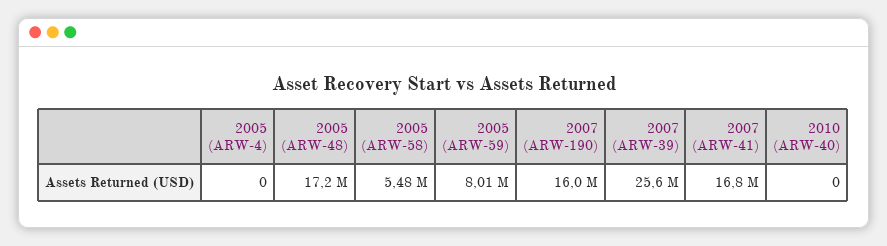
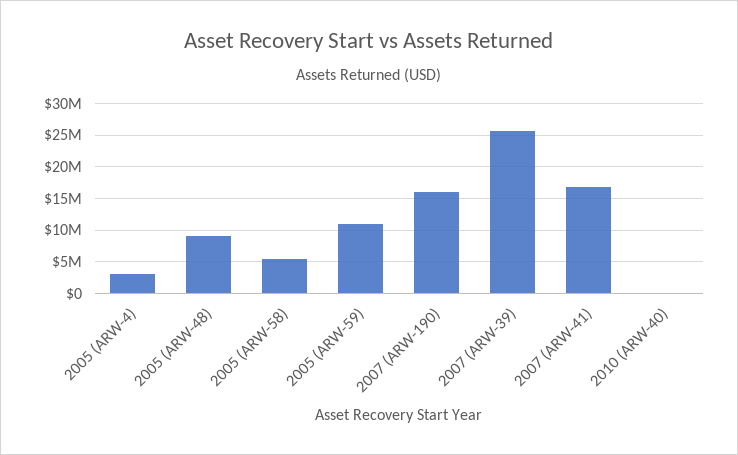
  {
-   "2005 (ARW-4)": 0,
+   "2005 (ARW-4)": 3000000,
-   "2005 (ARW-48)": 17200000,
+   "2005 (ARW-48)": 9000000,
    "2005 (ARW-58)": 5480000,
-   "2005 (ARW-59)": 8010000,
+   "2005 (ARW-59)": 11000000,
    "2007 (ARW-190)": 16000000,
    "2007 (ARW-39)": 25600000,
    "2007 (ARW-41)": 16800000,
    "2010 (ARW-40)": 0
  }

